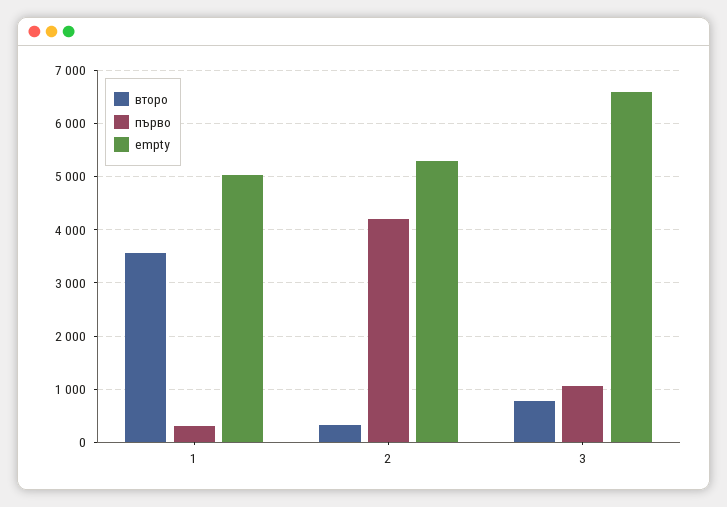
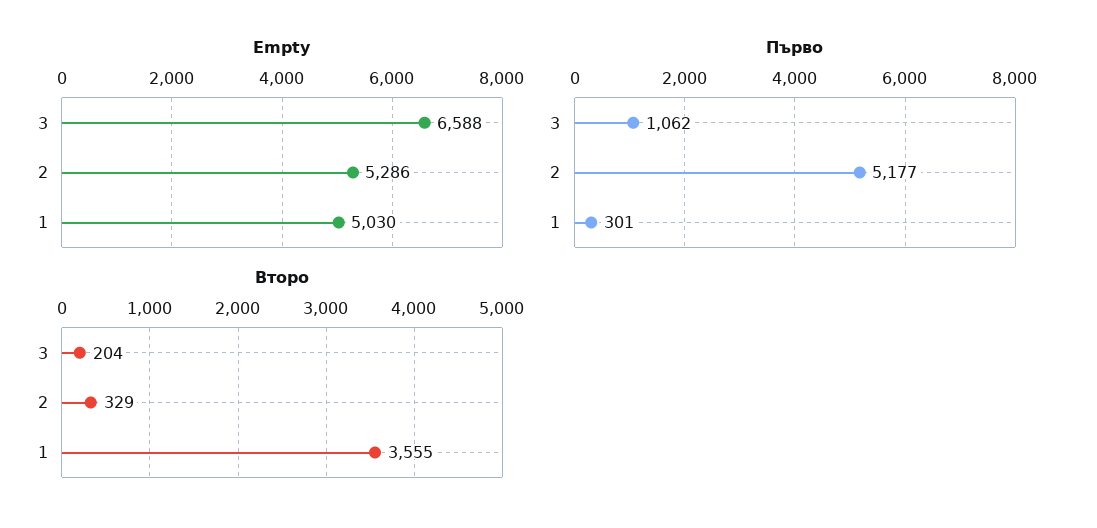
  {
    "второ": {
      "1": 3555,
      "2": 329,
-     "3": 800
+     "3": 204
    },
    "първо": {
      "1": 301,
-     "2": 4200,
+     "2": 5177,
      "3": 1062
    },
    "empty": {
      "1": 5030,
      "2": 5286,
      "3": 6588
    }
  }

